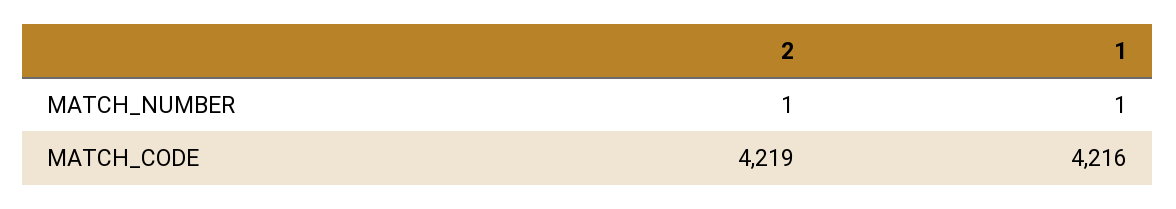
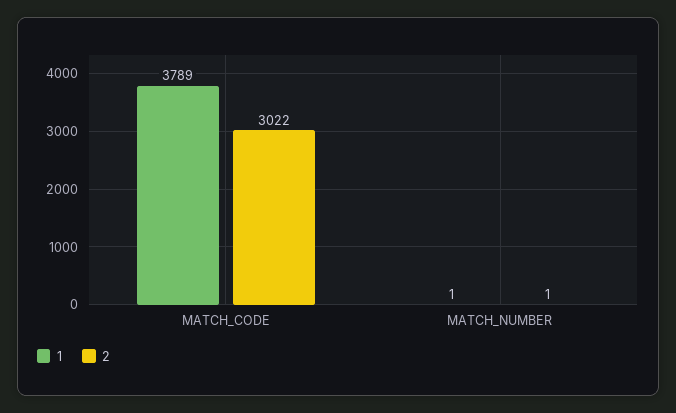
  {
    "2": {
      "MATCH_NUMBER": 1,
-     "MATCH_CODE": 4219
+     "MATCH_CODE": 3022
    },
    "1": {
      "MATCH_NUMBER": 1,
-     "MATCH_CODE": 4216
+     "MATCH_CODE": 3789
    }
  }

